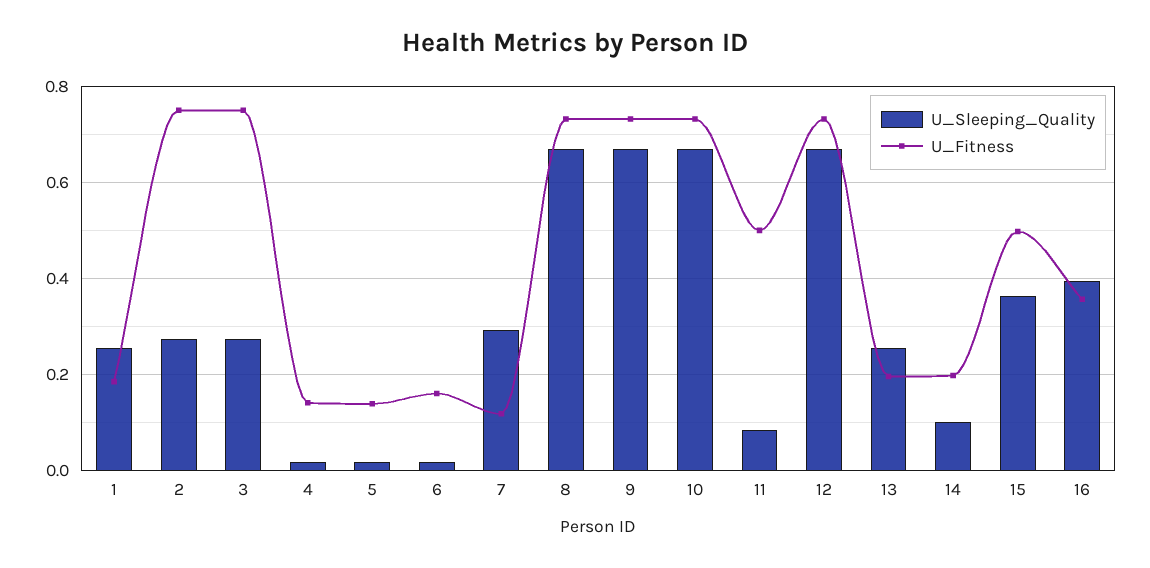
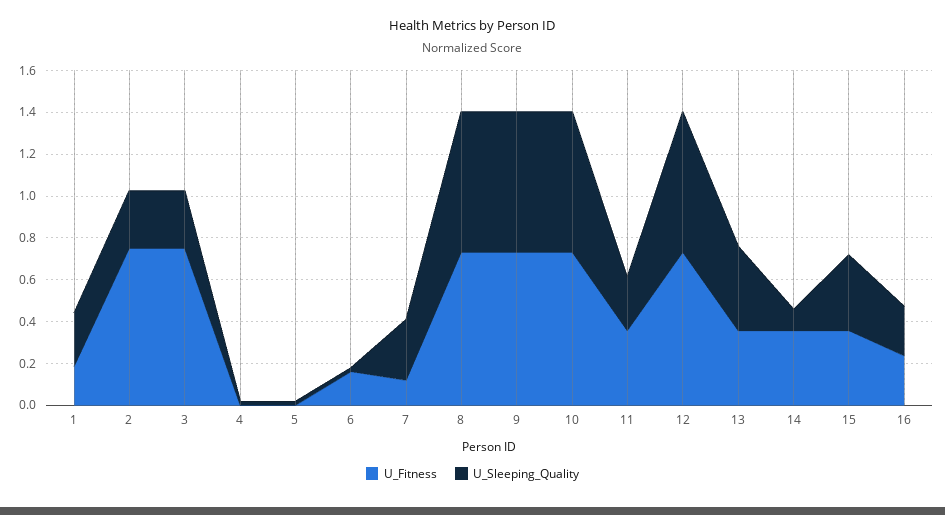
  {
    "U_Sleeping_Quality": {
      "1": 0.26,
      "2": 0.28,
      "3": 0.28,
      "4": 0.02,
      "5": 0.02,
      "6": 0.02,
      "7": 0.3,
      "8": 0.68,
      "9": 0.68,
      "10": 0.68,
-     "11": 0.08,
+     "11": 0.25,
      "12": 0.68,
-     "13": 0.26,
+     "13": 0.4,
      "14": 0.1,
      "15": 0.36,
-     "16": 0.4
+     "16": 0.25
    },
    "U_Fitness": {
      "1": 0.18,
      "2": 0.76,
      "3": 0.76,
-     "4": 0.14,
+     "4": 0,
-     "5": 0.14,
+     "5": 0,
      "6": 0.16,
      "7": 0.12,
      "8": 0.74,
      "9": 0.74,
      "10": 0.74,
-     "11": 0.5,
+     "11": 0.35,
      "12": 0.74,
-     "13": 0.2,
+     "13": 0.35,
-     "14": 0.2,
+     "14": 0.35,
-     "15": 0.5,
+     "15": 0.35,
-     "16": 0.36
+     "16": 0.25
    }
  }

